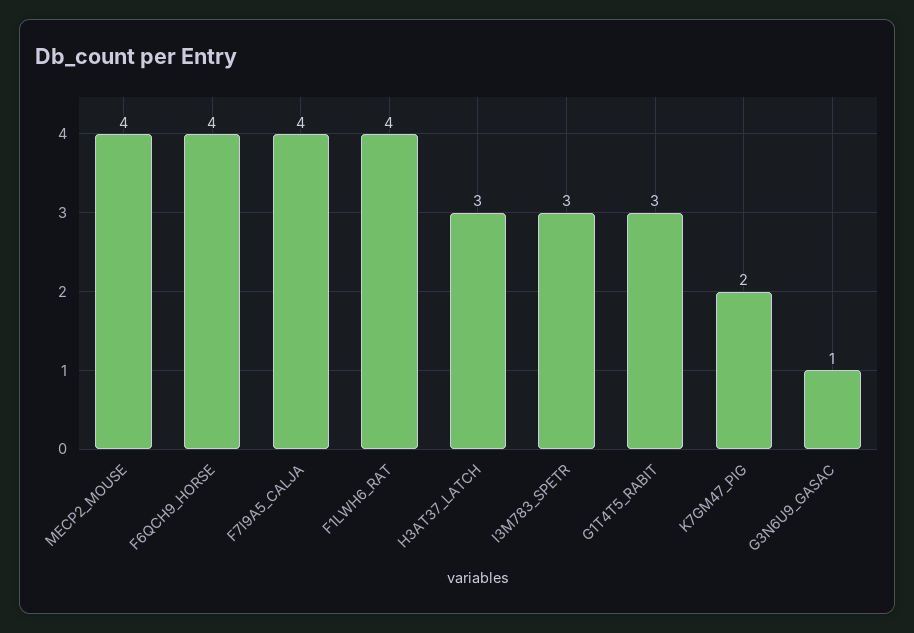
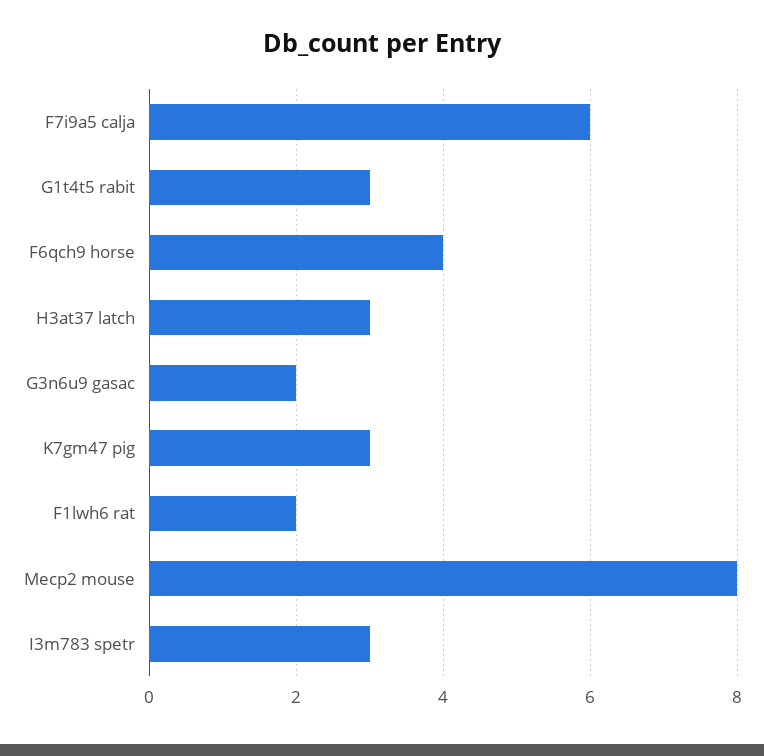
  {
-   "MECP2_MOUSE": 4,
+   "MECP2_MOUSE": 8,
    "F6QCH9_HORSE": 4,
-   "F7I9A5_CALJA": 4,
+   "F7I9A5_CALJA": 6,
-   "F1LWH6_RAT": 4,
+   "F1LWH6_RAT": 2,
    "H3AT37_LATCH": 3,
    "I3M783_SPETR": 3,
    "G1T4T5_RABIT": 3,
-   "K7GM47_PIG": 2,
+   "K7GM47_PIG": 3,
-   "G3N6U9_GASAC": 1
+   "G3N6U9_GASAC": 2
  }

